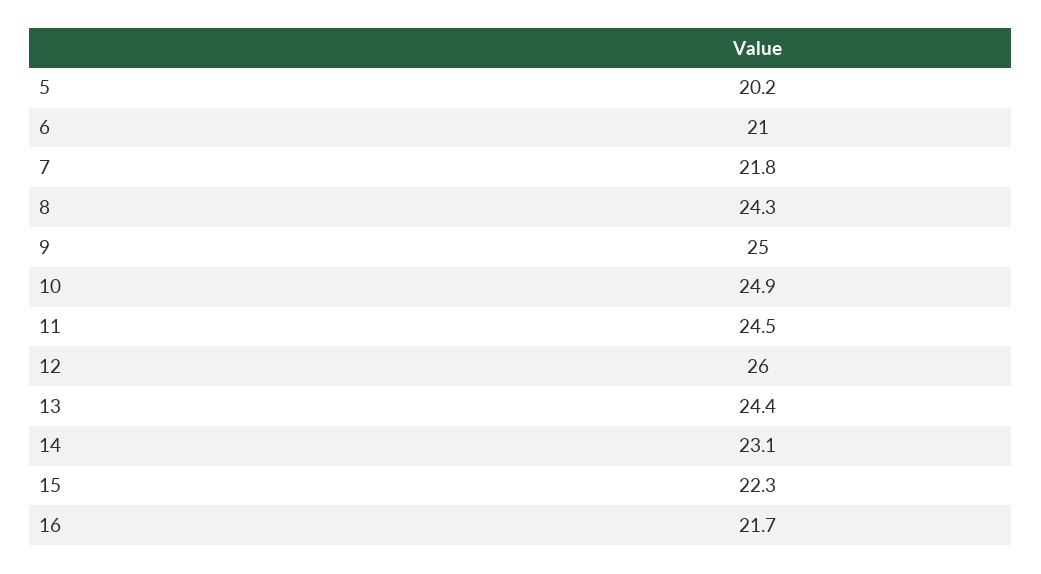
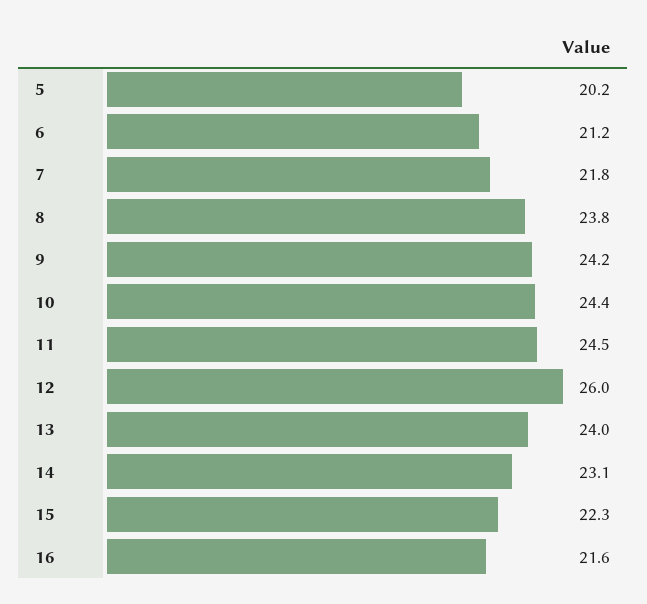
  {
    "5": 20.2,
-   "6": 21,
+   "6": 21.2,
    "7": 21.8,
-   "8": 24.3,
+   "8": 23.8,
-   "9": 25,
+   "9": 24.2,
-   "10": 24.9,
+   "10": 24.4,
    "11": 24.5,
    "12": 26,
-   "13": 24.4,
+   "13": 24,
    "14": 23.1,
    "15": 22.3,
-   "16": 21.7
+   "16": 21.6
  }

